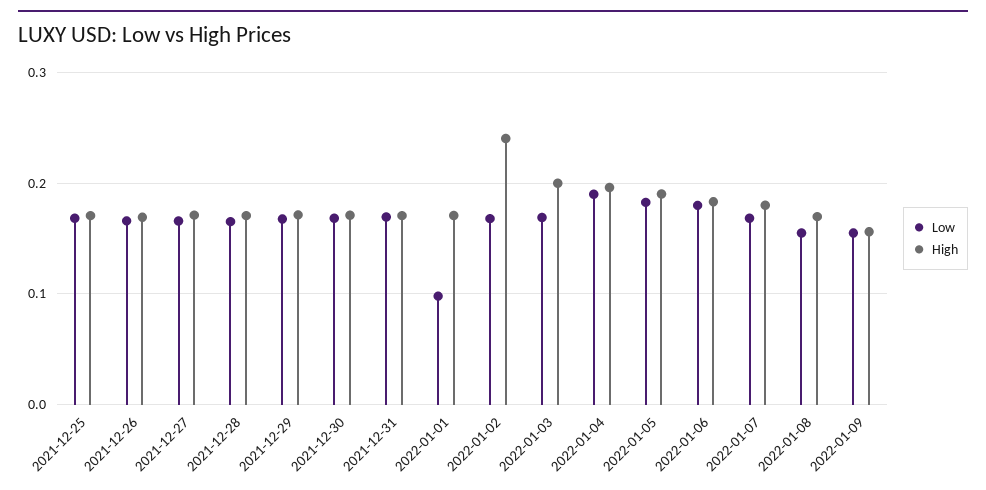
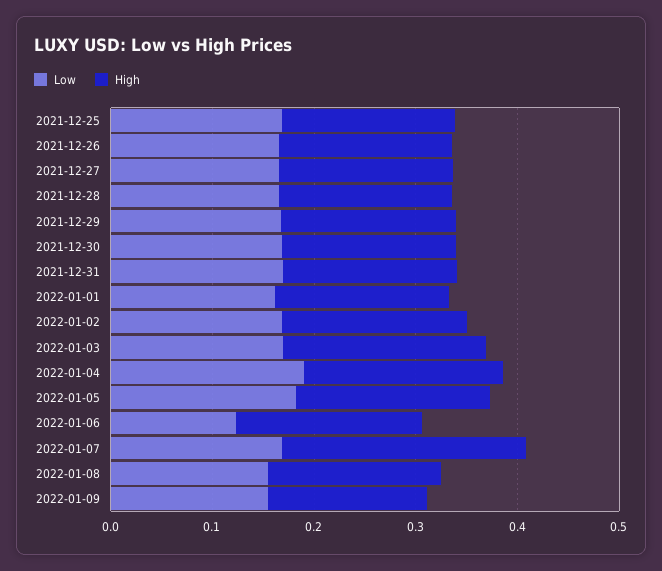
  {
    "Low": {
      "2021-12-25": 0.17,
      "2021-12-26": 0.17,
      "2021-12-27": 0.17,
      "2021-12-28": 0.17,
      "2021-12-29": 0.17,
      "2021-12-30": 0.17,
      "2021-12-31": 0.17,
-     "2022-01-01": 0.1,
+     "2022-01-01": 0.16,
      "2022-01-02": 0.17,
      "2022-01-03": 0.17,
      "2022-01-04": 0.19,
      "2022-01-05": 0.18,
-     "2022-01-06": 0.18,
+     "2022-01-06": 0.12,
      "2022-01-07": 0.17,
      "2022-01-08": 0.16,
      "2022-01-09": 0.15
    },
    "High": {
      "2021-12-25": 0.17,
      "2021-12-26": 0.17,
      "2021-12-27": 0.17,
      "2021-12-28": 0.17,
      "2021-12-29": 0.17,
      "2021-12-30": 0.17,
      "2021-12-31": 0.17,
      "2022-01-01": 0.17,
-     "2022-01-02": 0.24,
+     "2022-01-02": 0.18,
      "2022-01-03": 0.2,
      "2022-01-04": 0.2,
      "2022-01-05": 0.19,
      "2022-01-06": 0.18,
-     "2022-01-07": 0.18,
+     "2022-01-07": 0.24,
      "2022-01-08": 0.17,
      "2022-01-09": 0.16
    }
  }

